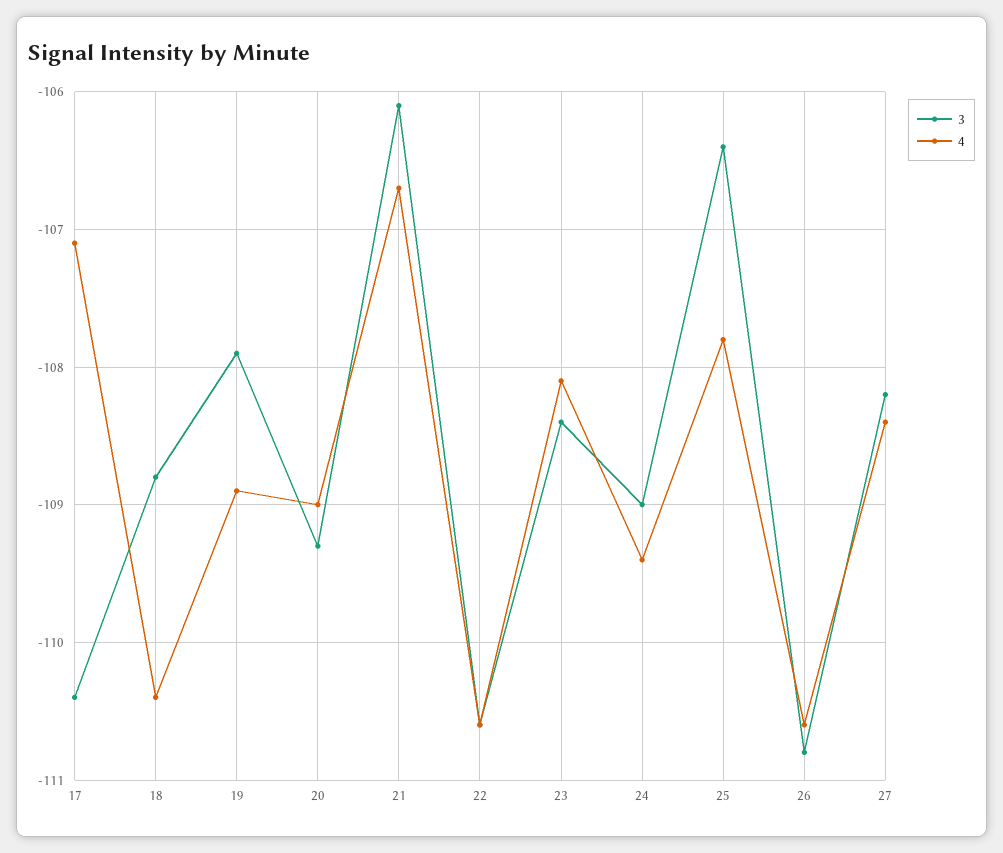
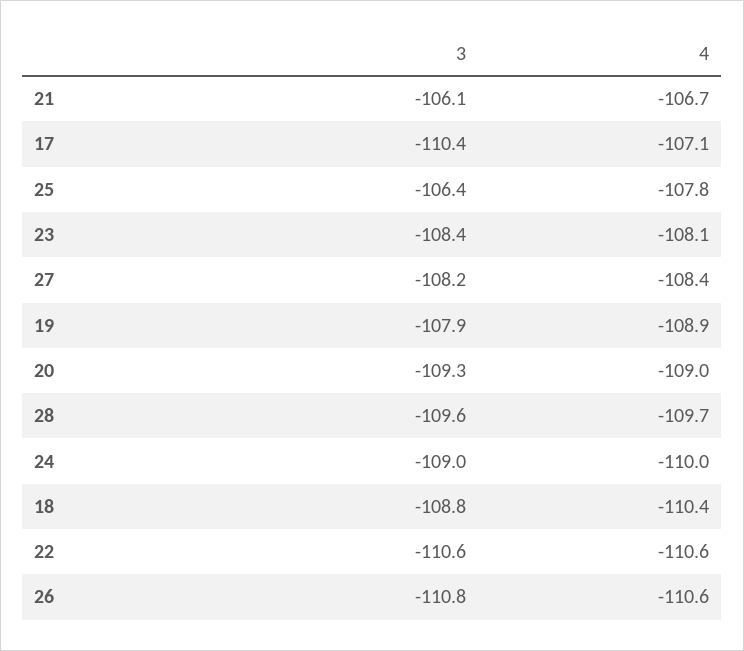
  {
    "3": {
      "17": -110.4,
      "18": -108.8,
      "19": -107.9,
      "20": -109.3,
      "21": -106.1,
      "22": -110.6,
      "23": -108.4,
      "24": -109,
      "25": -106.4,
      "26": -110.8,
-     "27": -108.2
+     "27": -108.2,
+     "28": -109.6
    },
    "4": {
      "17": -107.1,
      "18": -110.4,
      "19": -108.9,
      "20": -109,
      "21": -106.7,
      "22": -110.6,
      "23": -108.1,
-     "24": -109.4,
+     "24": -110,
      "25": -107.8,
      "26": -110.6,
-     "27": -108.4
+     "27": -108.4,
+     "28": -109.7
    }
  }

